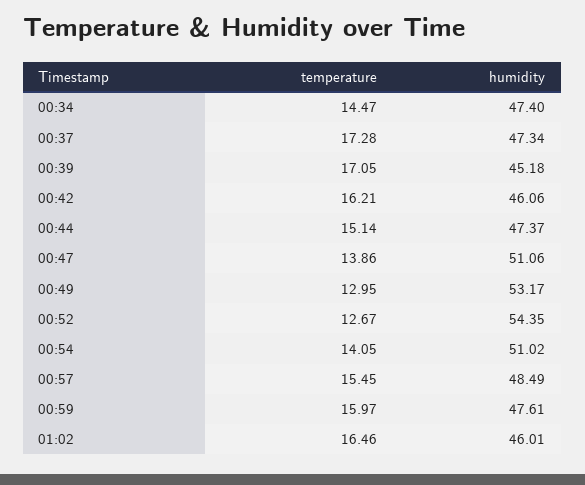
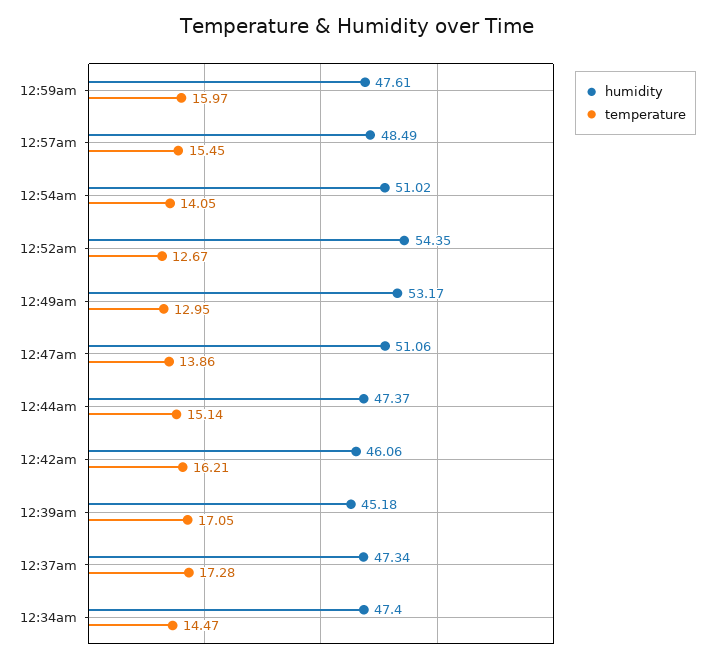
  {
    "temperature": {
      "00:34": 14.47,
      "00:37": 17.28,
      "00:39": 17.05,
      "00:42": 16.21,
      "00:44": 15.14,
      "00:47": 13.86,
      "00:49": 12.95,
      "00:52": 12.67,
      "00:54": 14.05,
      "00:57": 15.45,
-     "00:59": 15.97,
+     "00:59": 15.97
-     "01:02": 16.46
    },
    "humidity": {
      "00:34": 47.4,
      "00:37": 47.34,
      "00:39": 45.18,
      "00:42": 46.06,
      "00:44": 47.37,
      "00:47": 51.06,
      "00:49": 53.17,
      "00:52": 54.35,
      "00:54": 51.02,
      "00:57": 48.49,
-     "00:59": 47.61,
+     "00:59": 47.61
-     "01:02": 46.01
    }
  }

